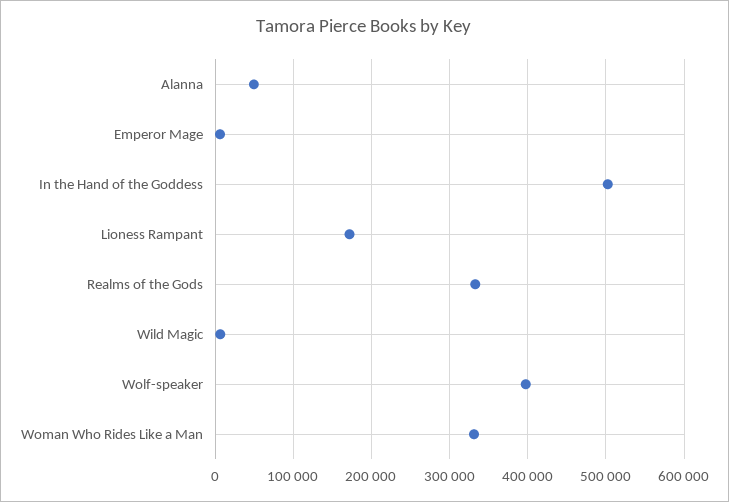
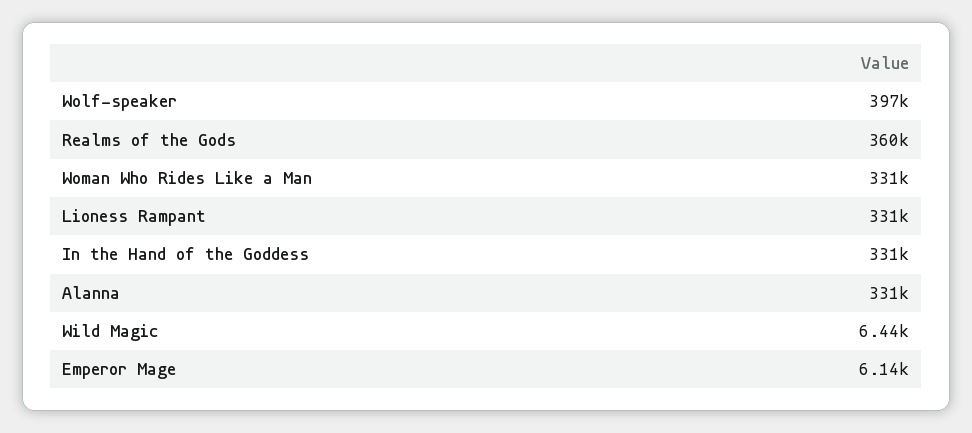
  {
-   "Alanna": 50000,
+   "Alanna": 331000,
    "Emperor Mage": 6140,
-   "In the Hand of the Goddess": 500000,
+   "In the Hand of the Goddess": 331000,
-   "Lioness Rampant": 170000,
+   "Lioness Rampant": 331000,
-   "Realms of the Gods": 330000,
+   "Realms of the Gods": 360000,
    "Wild Magic": 6440,
    "Wolf-speaker": 397000,
    "Woman Who Rides Like a Man": 331000
  }

